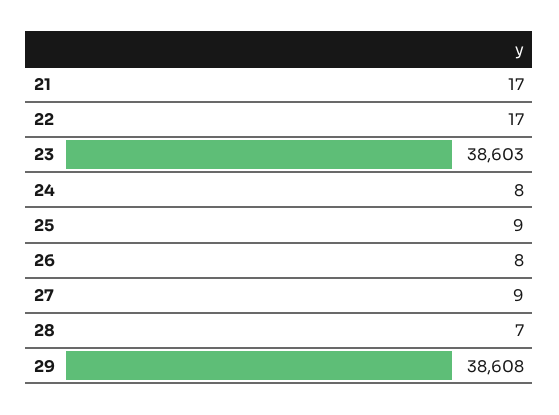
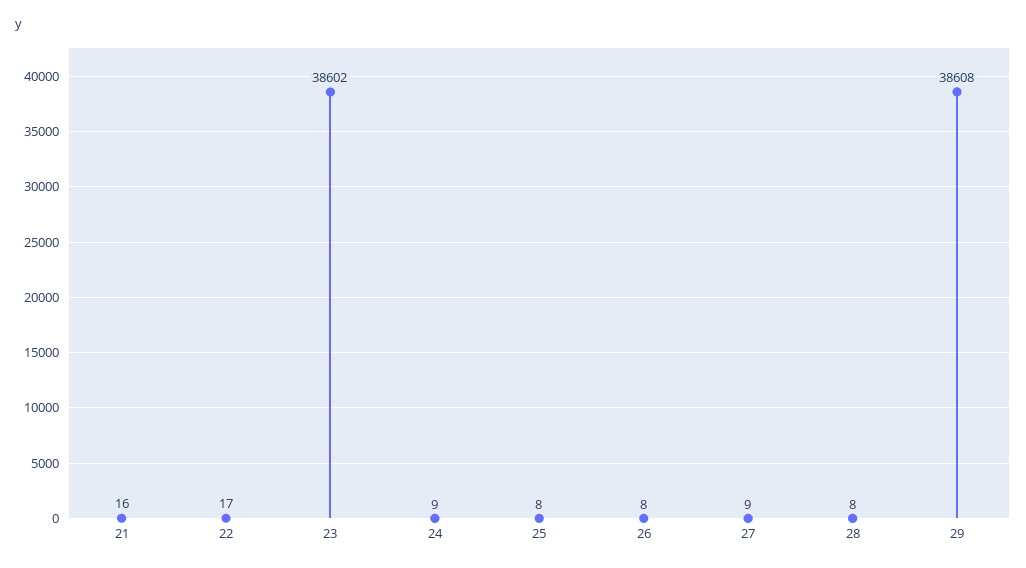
  {
-   "21": 17,
+   "21": 16,
    "22": 17,
-   "23": 38603,
+   "23": 38602,
-   "24": 8,
+   "24": 9,
-   "25": 9,
+   "25": 8,
    "26": 8,
    "27": 9,
-   "28": 7,
+   "28": 8,
    "29": 38608
  }

